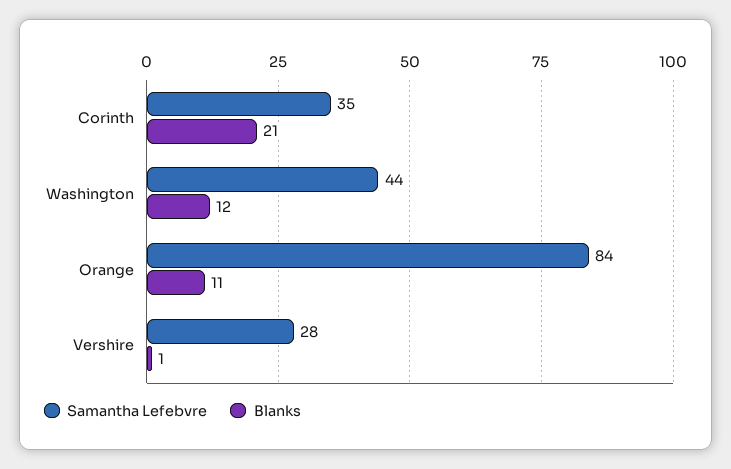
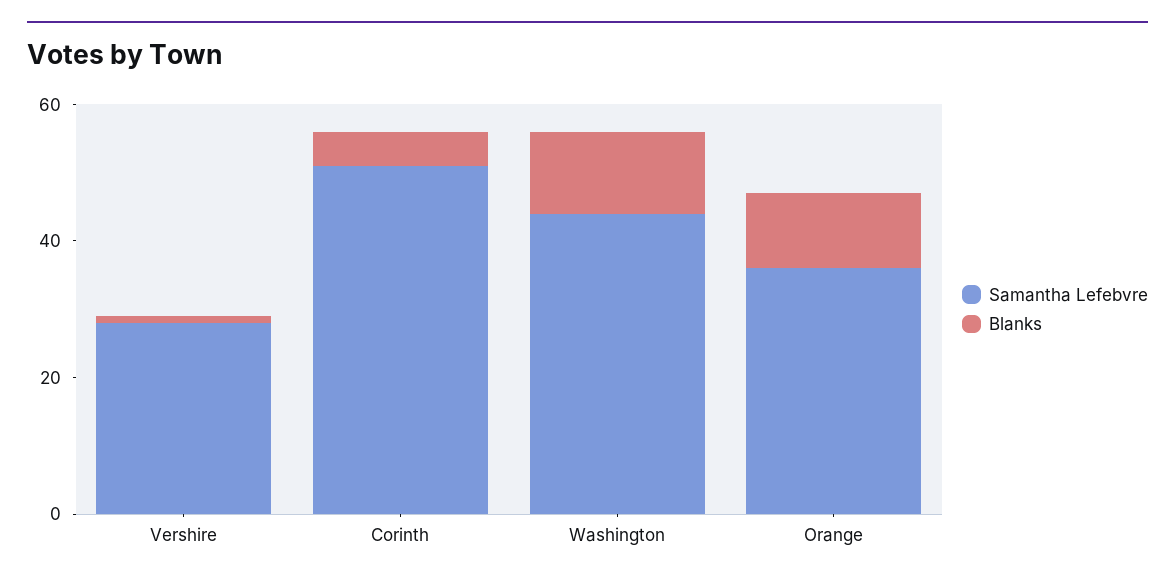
  {
    "Samantha Lefebvre": {
-     "Corinth": 35,
+     "Corinth": 50,
      "Washington": 44,
-     "Orange": 84,
+     "Orange": 35,
      "Vershire": 28
    },
    "Blanks": {
-     "Corinth": 21,
+     "Corinth": 5,
      "Washington": 12,
      "Orange": 11,
      "Vershire": 1
    }
  }

